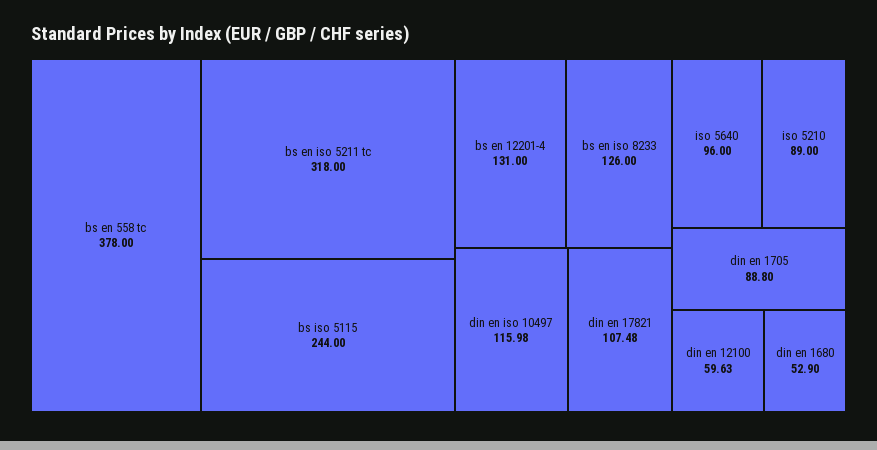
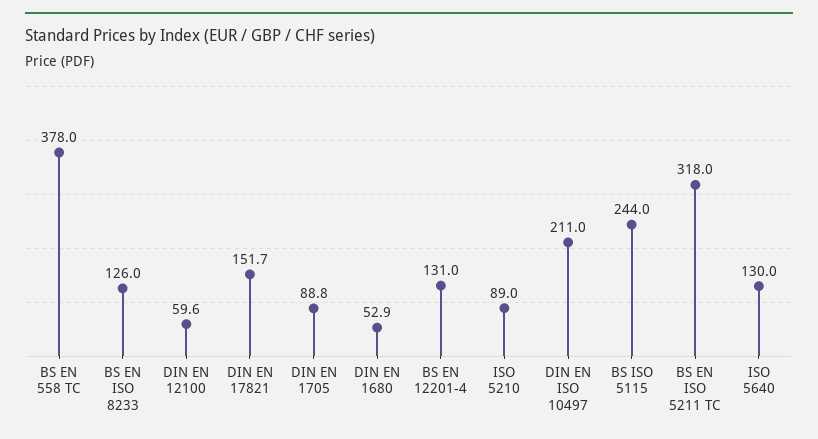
  {
    "bs en 558 tc": 378,
    "bs en iso 5211 tc": 318,
    "bs iso 5115": 244,
    "bs en 12201-4": 131,
    "bs en iso 8233": 126,
-   "din en iso 10497": 115.98,
+   "din en iso 10497": 211,
-   "din en 17821": 107.48,
+   "din en 17821": 151.7,
-   "iso 5640": 96,
+   "iso 5640": 130,
    "iso 5210": 89,
    "din en 1705": 88.8,
    "din en 12100": 59.63,
    "din en 1680": 52.9
  }

